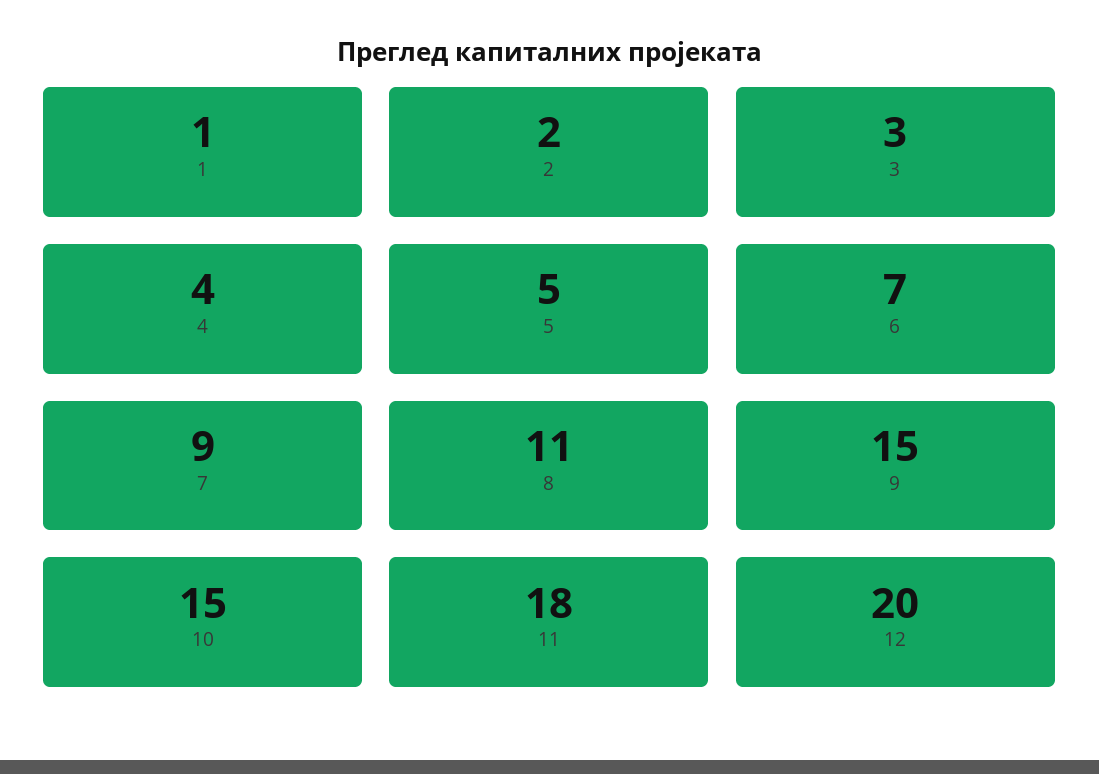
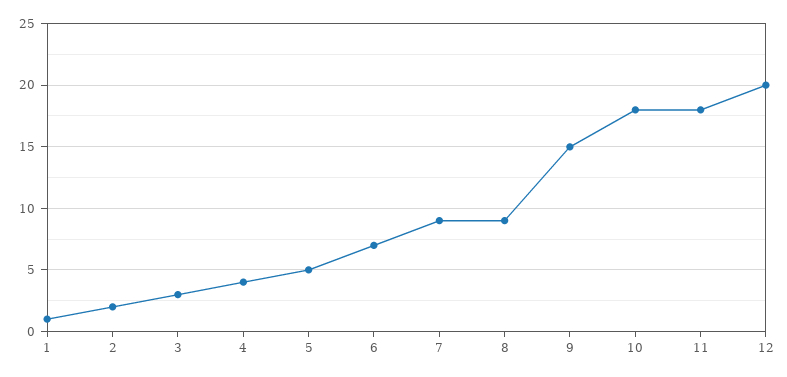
  {
    "1": 1,
    "2": 2,
    "3": 3,
    "4": 4,
    "5": 5,
    "6": 7,
    "7": 9,
-   "8": 11,
+   "8": 9,
    "9": 15,
-   "10": 15,
+   "10": 18,
    "11": 18,
    "12": 20
  }

